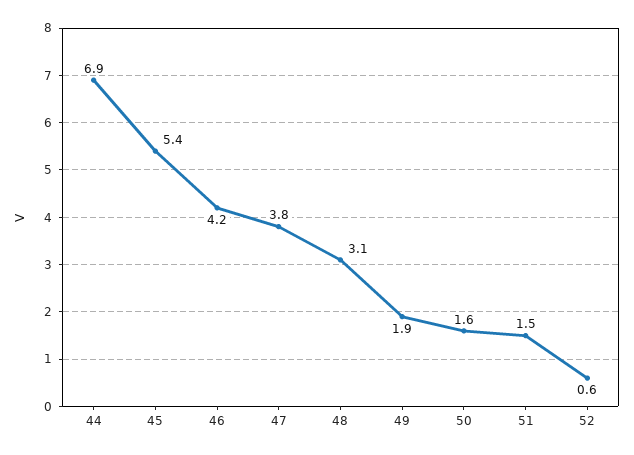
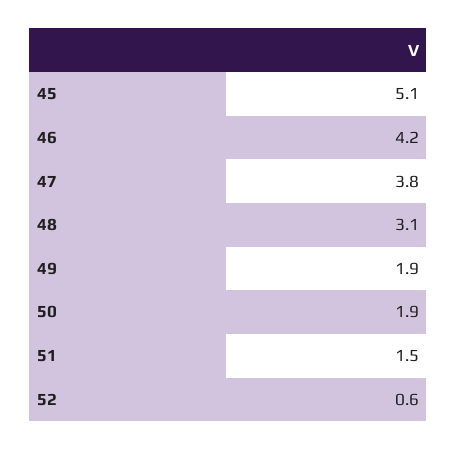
  {
-   "44": 6.9,
-   "45": 5.4,
+   "45": 5.1,
    "46": 4.2,
    "47": 3.8,
    "48": 3.1,
    "49": 1.9,
-   "50": 1.6,
+   "50": 1.9,
    "51": 1.5,
    "52": 0.6
  }

